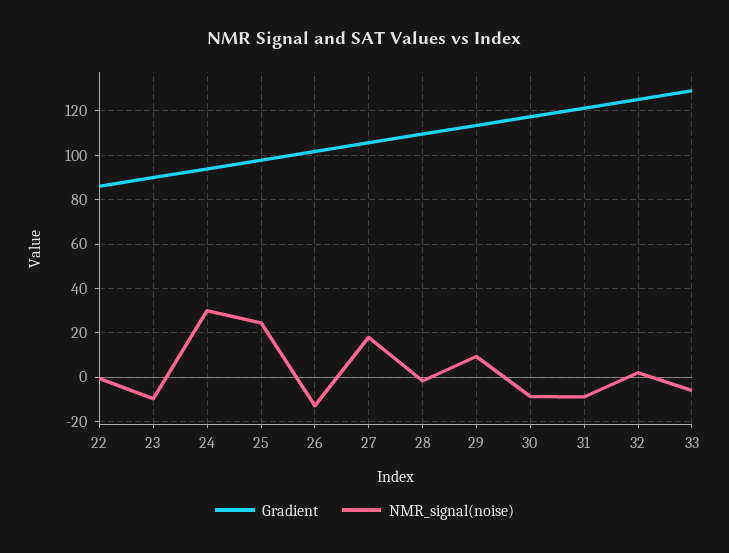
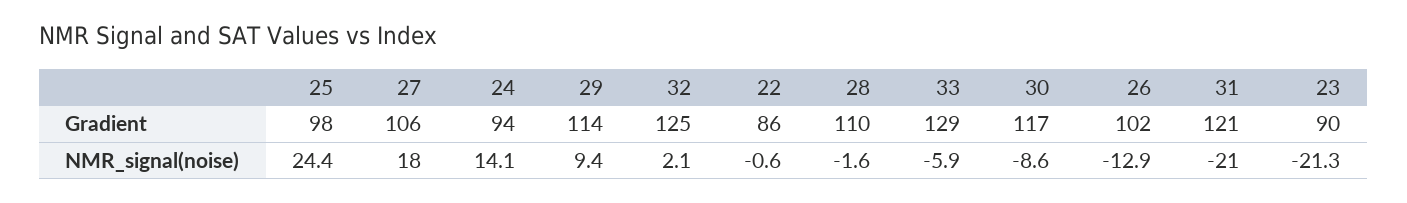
  {
    "Gradient": {
      "22": 86,
      "23": 90,
      "24": 94,
      "25": 98,
      "26": 102,
      "27": 106,
      "28": 110,
      "29": 114,
      "30": 117,
      "31": 121,
      "32": 125,
      "33": 129
    },
    "NMR_signal(noise)": {
      "22": -0.6,
-     "23": -10,
+     "23": -21.3,
-     "24": 30,
+     "24": 14.1,
      "25": 24.4,
      "26": -12.9,
      "27": 18,
      "28": -1.6,
      "29": 9.4,
      "30": -8.6,
-     "31": -10,
+     "31": -21,
      "32": 2.1,
      "33": -5.9
    }
  }

